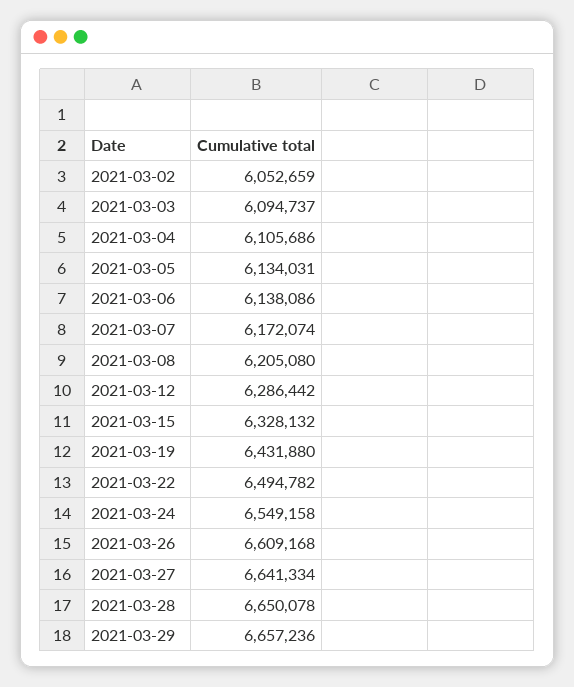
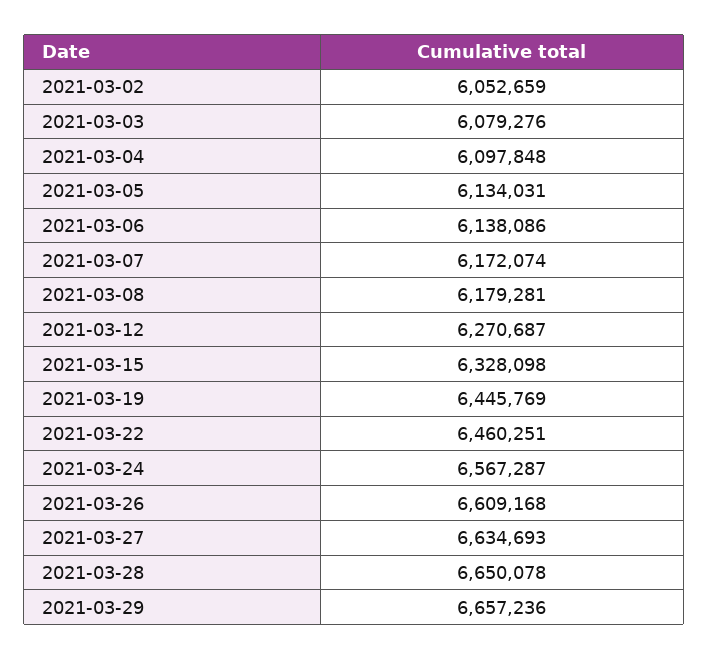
  {
    "2021-03-02": 6052659,
-   "2021-03-03": 6094737,
+   "2021-03-03": 6079276,
-   "2021-03-04": 6105686,
+   "2021-03-04": 6097848,
    "2021-03-05": 6134031,
    "2021-03-06": 6138086,
    "2021-03-07": 6172074,
-   "2021-03-08": 6205080,
+   "2021-03-08": 6179281,
-   "2021-03-12": 6286442,
+   "2021-03-12": 6270687,
-   "2021-03-15": 6328132,
+   "2021-03-15": 6328098,
-   "2021-03-19": 6431880,
+   "2021-03-19": 6445769,
-   "2021-03-22": 6494782,
+   "2021-03-22": 6460251,
-   "2021-03-24": 6549158,
+   "2021-03-24": 6567287,
    "2021-03-26": 6609168,
-   "2021-03-27": 6641334,
+   "2021-03-27": 6634693,
    "2021-03-28": 6650078,
    "2021-03-29": 6657236
  }

